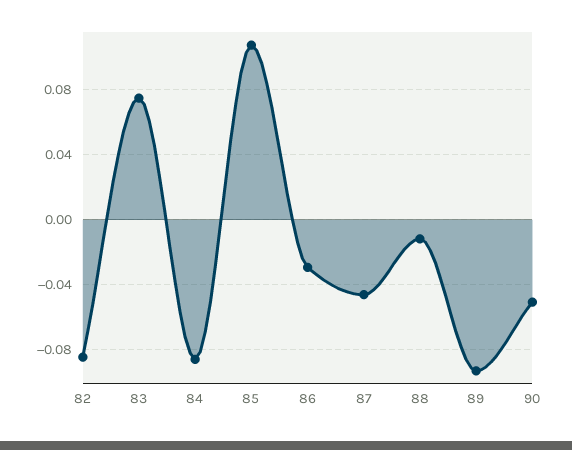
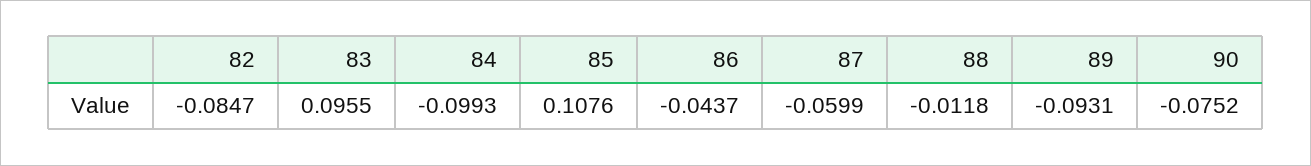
  {
    "82": -0.0847,
-   "83": 0.075,
+   "83": 0.0955,
-   "84": -0.085,
+   "84": -0.0993,
    "85": 0.1076,
-   "86": -0.03,
+   "86": -0.0437,
-   "87": -0.045,
+   "87": -0.0599,
    "88": -0.0118,
    "89": -0.0931,
-   "90": -0.05
+   "90": -0.0752
  }

